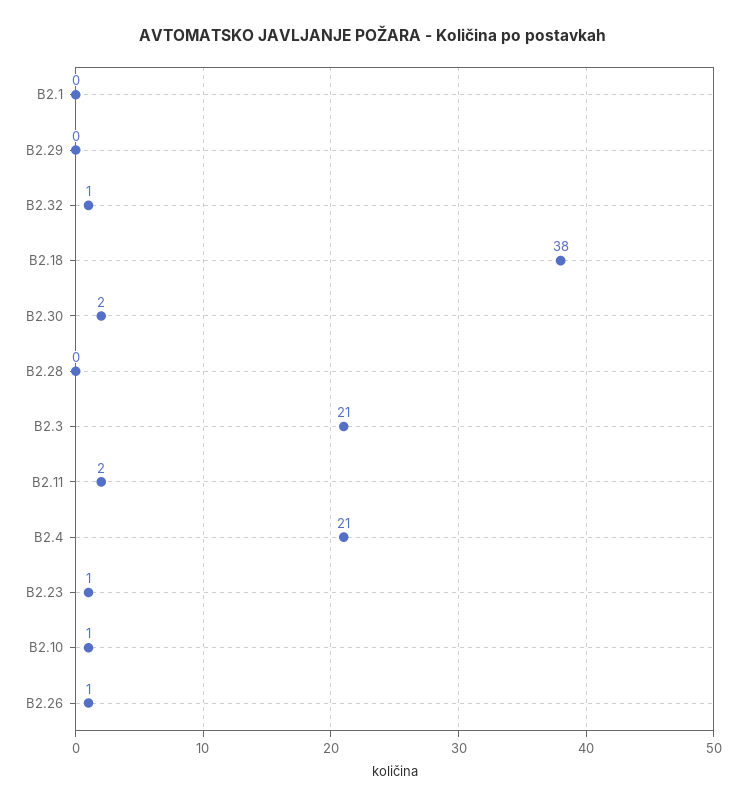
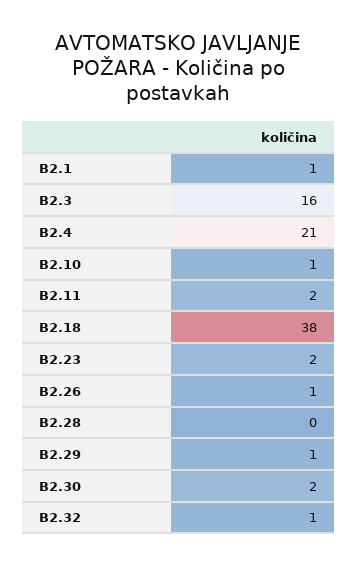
  {
-   "B2.1": 0,
+   "B2.1": 1,
-   "B2.29": 0,
+   "B2.29": 1,
    "B2.32": 1,
    "B2.18": 38,
    "B2.30": 2,
    "B2.28": 0,
-   "B2.3": 21,
+   "B2.3": 16,
    "B2.11": 2,
    "B2.4": 21,
-   "B2.23": 1,
+   "B2.23": 2,
    "B2.10": 1,
    "B2.26": 1
  }

